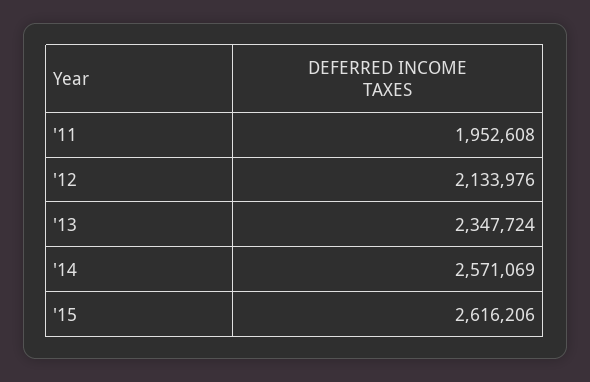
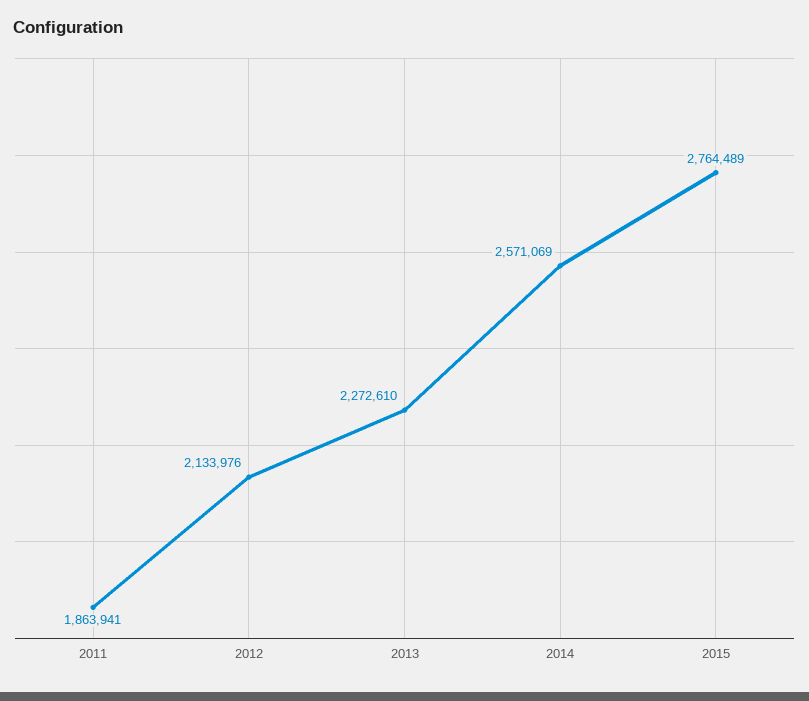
  {
-   "'11": 1952608,
+   "'11": 1863941,
    "'12": 2133976,
-   "'13": 2347724,
+   "'13": 2272610,
    "'14": 2571069,
-   "'15": 2616206
+   "'15": 2764489
  }

